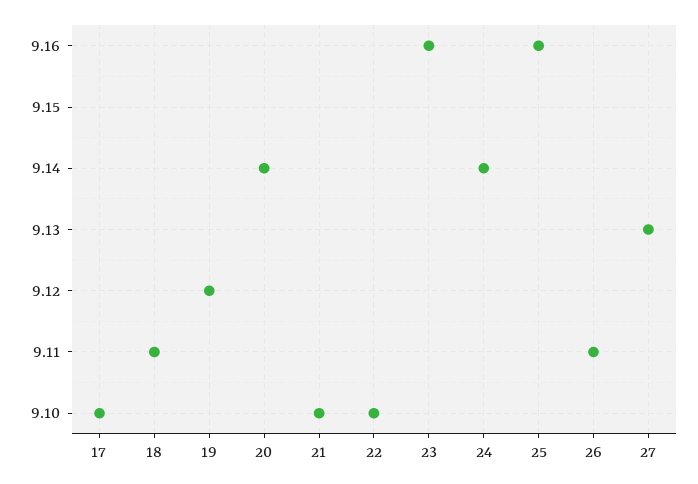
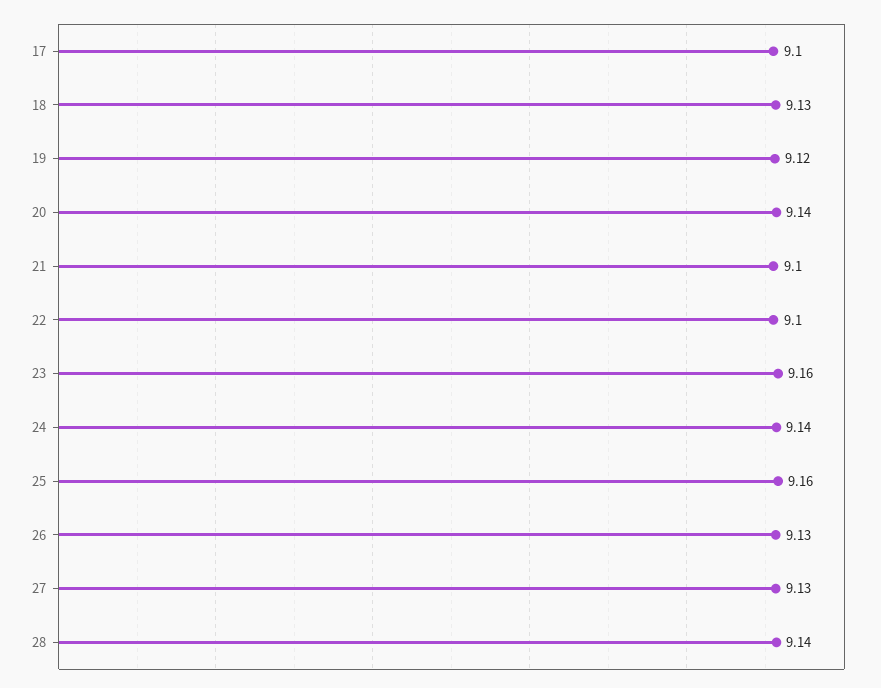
  {
    "17": 9.1,
-   "18": 9.11,
+   "18": 9.13,
    "19": 9.12,
    "20": 9.14,
    "21": 9.1,
    "22": 9.1,
    "23": 9.16,
    "24": 9.14,
    "25": 9.16,
-   "26": 9.11,
+   "26": 9.13,
-   "27": 9.13
+   "27": 9.13,
+   "28": 9.14
  }

